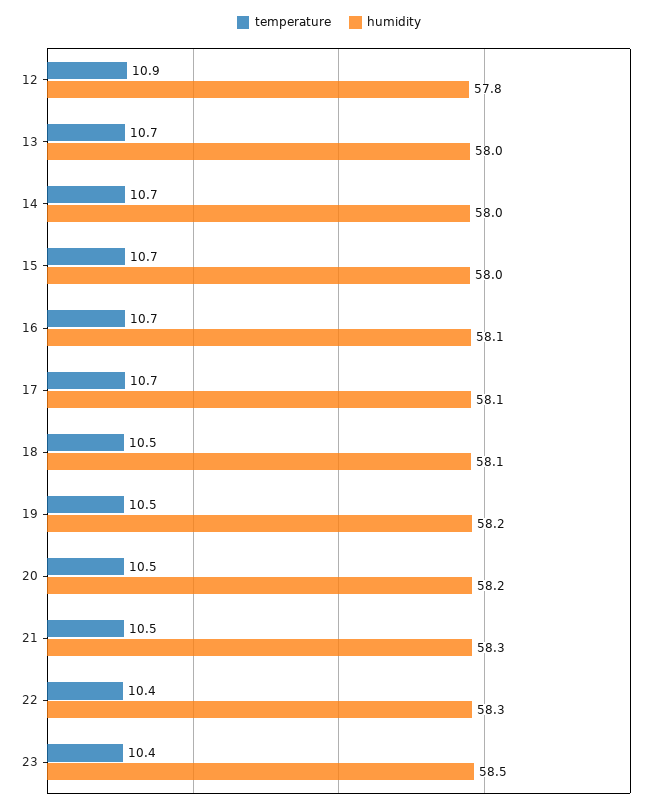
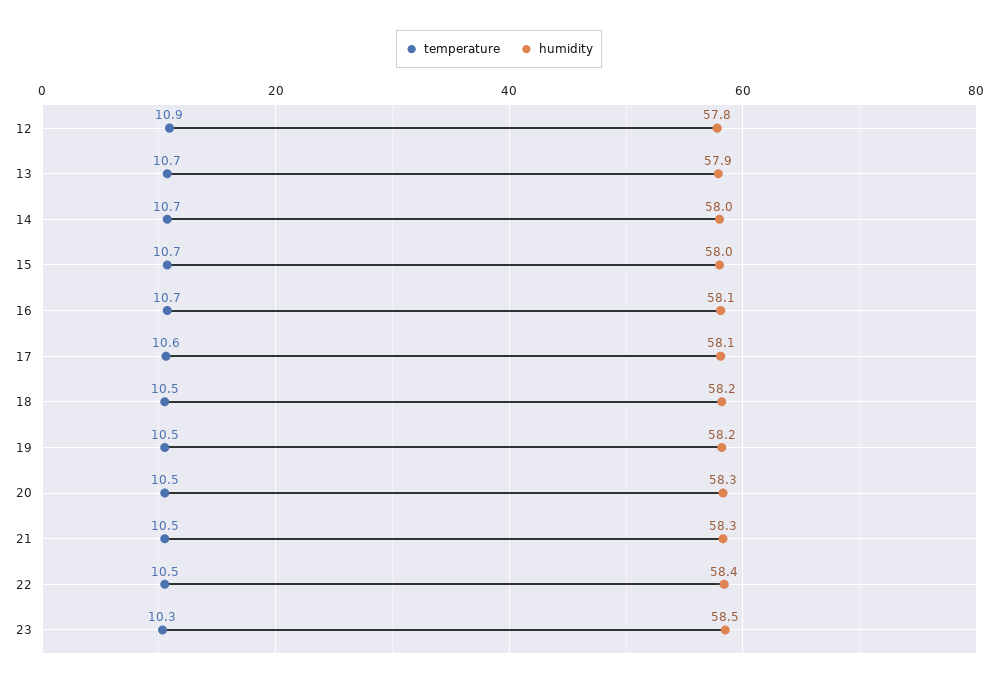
  {
    "temperature": {
      "12": 10.9,
      "13": 10.7,
      "14": 10.7,
      "15": 10.7,
      "16": 10.7,
-     "17": 10.7,
+     "17": 10.6,
      "18": 10.5,
      "19": 10.5,
      "20": 10.5,
      "21": 10.5,
-     "22": 10.4,
+     "22": 10.5,
-     "23": 10.4
+     "23": 10.3
    },
    "humidity": {
      "12": 57.8,
-     "13": 58,
+     "13": 57.9,
      "14": 58,
      "15": 58,
      "16": 58.1,
      "17": 58.1,
-     "18": 58.1,
+     "18": 58.2,
      "19": 58.2,
-     "20": 58.2,
+     "20": 58.3,
      "21": 58.3,
-     "22": 58.3,
+     "22": 58.4,
      "23": 58.5
    }
  }

